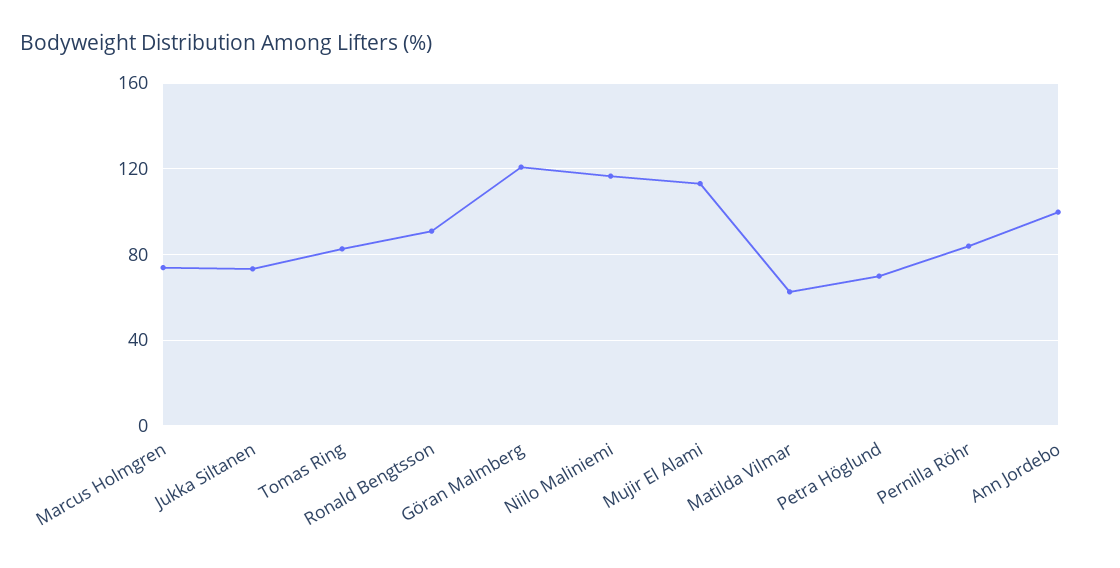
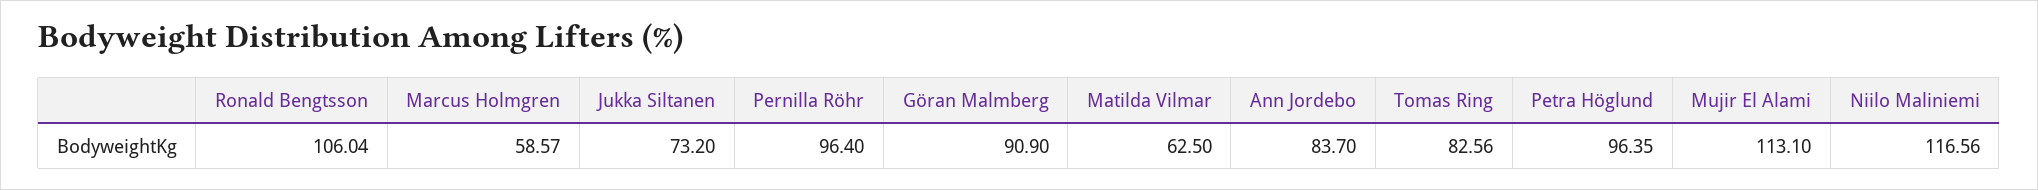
  {
-   "Marcus Holmgren": 75,
+   "Marcus Holmgren": 58.57,
    "Jukka Siltanen": 73.2,
    "Tomas Ring": 82.56,
-   "Ronald Bengtsson": 90,
+   "Ronald Bengtsson": 106.04,
-   "Göran Malmberg": 120,
+   "Göran Malmberg": 90.9,
    "Niilo Maliniemi": 116.56,
    "Mujir El Alami": 113.1,
    "Matilda Vilmar": 62.5,
-   "Petra Höglund": 70,
+   "Petra Höglund": 96.35,
-   "Pernilla Röhr": 85,
+   "Pernilla Röhr": 96.4,
-   "Ann Jordebo": 100
+   "Ann Jordebo": 83.7
  }

